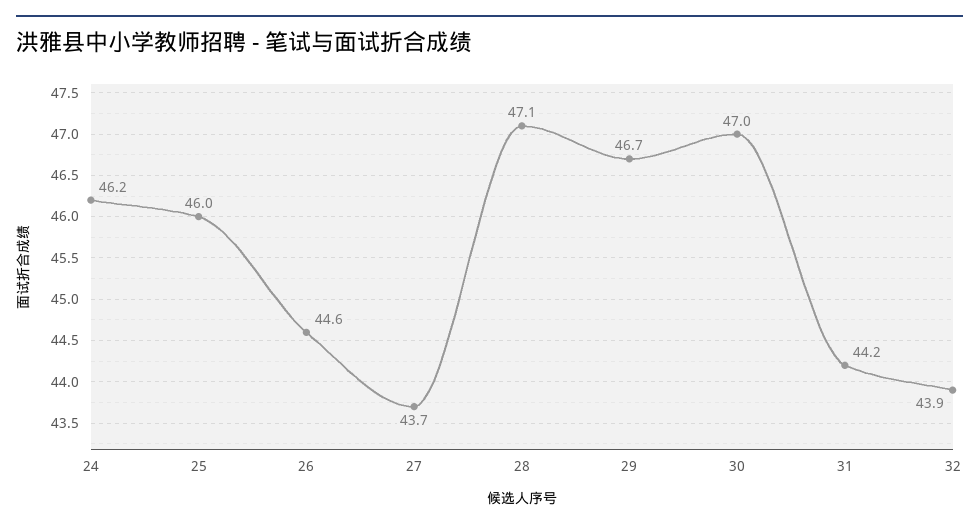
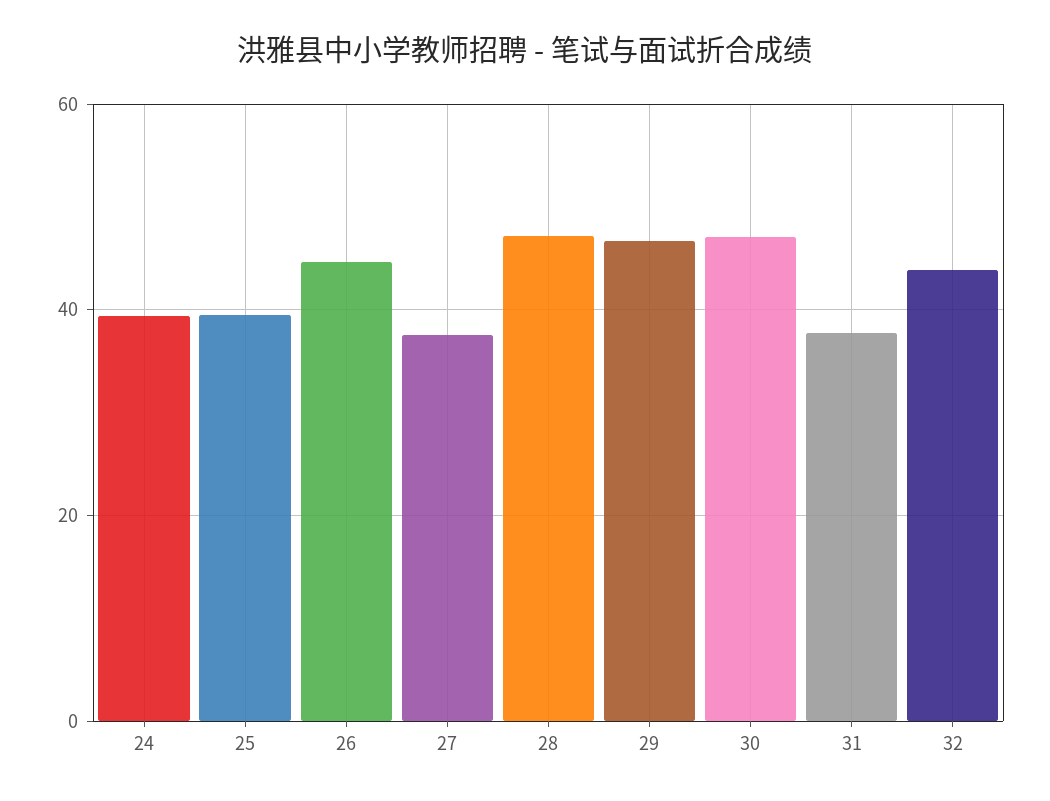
  {
-   "24": 46.2,
+   "24": 40,
-   "25": 46,
+   "25": 40,
    "26": 44.6,
-   "27": 43.7,
+   "27": 38,
    "28": 47.1,
    "29": 46.7,
    "30": 47,
-   "31": 44.2,
+   "31": 38,
    "32": 43.9
  }

